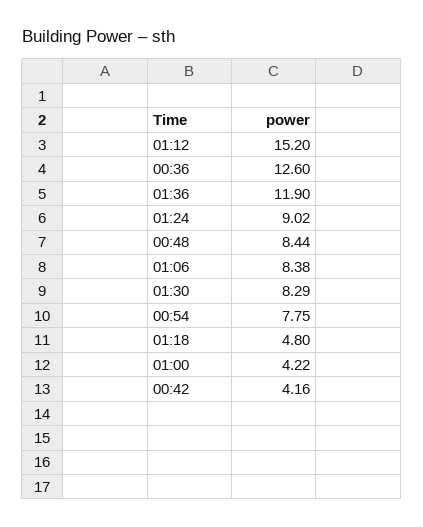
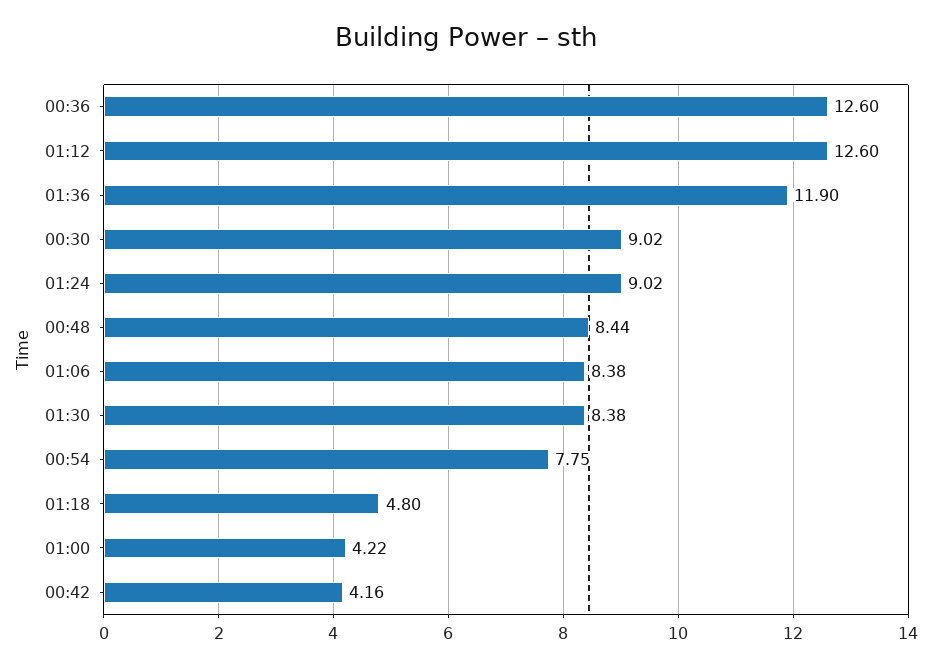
  {
-   "01:12": 15.2,
+   "01:12": 12.6,
    "00:36": 12.6,
    "01:36": 11.9,
    "01:24": 9.02,
    "00:48": 8.44,
    "01:06": 8.38,
-   "01:30": 8.29,
+   "01:30": 8.38,
    "00:54": 7.75,
    "01:18": 4.8,
    "01:00": 4.22,
-   "00:42": 4.16
+   "00:42": 4.16,
+   "00:30": 9.02
  }

